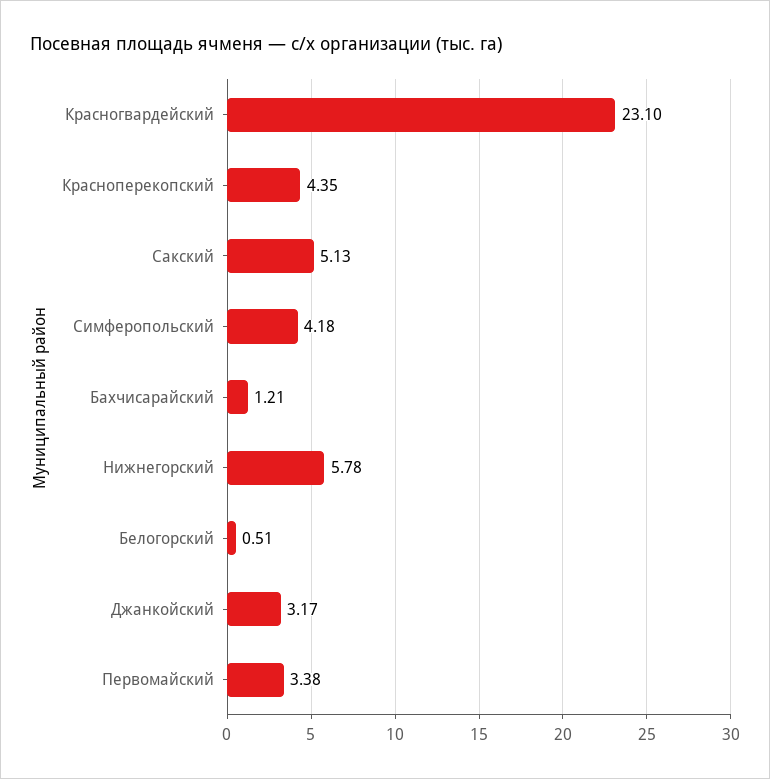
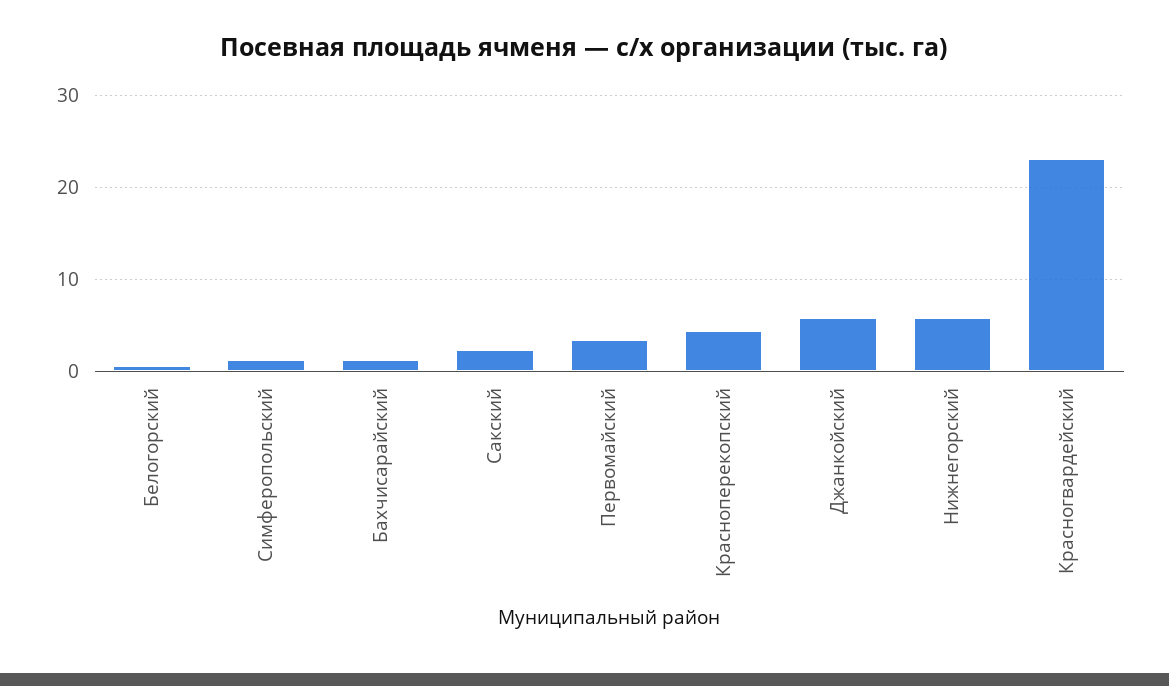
  {
    "Красногвардейский": 23.1,
    "Красноперекопский": 4.35,
-   "Сакский": 5.13,
+   "Сакский": 2,
-   "Симферопольский": 4.18,
+   "Симферопольский": 1,
    "Бахчисарайский": 1.21,
    "Нижнегорский": 5.78,
    "Белогорский": 0.51,
-   "Джанкойский": 3.17,
+   "Джанкойский": 6,
    "Первомайский": 3.38
  }

